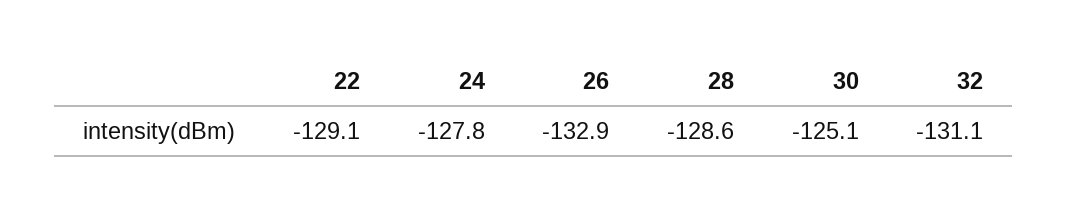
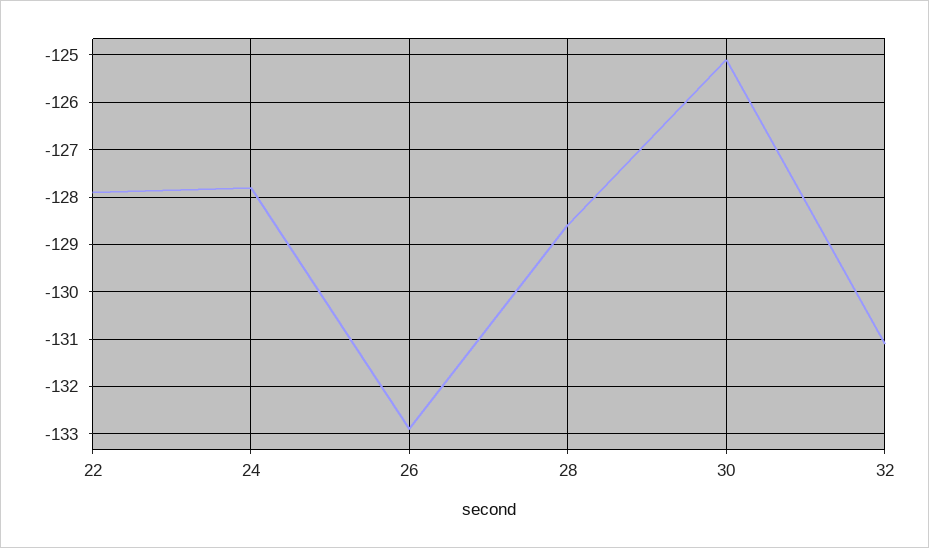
  {
-   "22": -129.1,
+   "22": -128,
    "24": -127.8,
    "26": -132.9,
    "28": -128.6,
    "30": -125.1,
    "32": -131.1
  }

